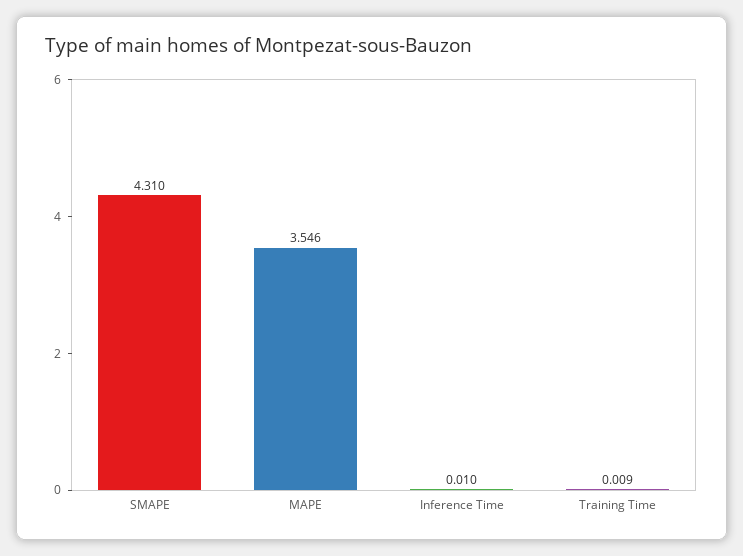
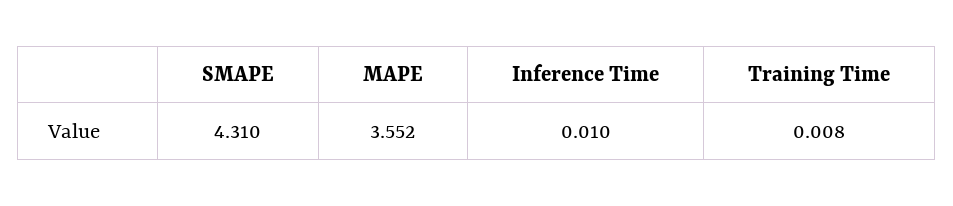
  {
    "SMAPE": 4.31,
-   "MAPE": 3.546,
+   "MAPE": 3.552,
    "Inference Time": 0.01,
-   "Training Time": 0.009
+   "Training Time": 0.008
  }

